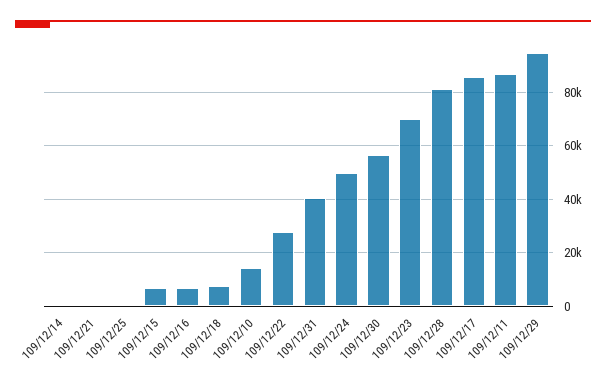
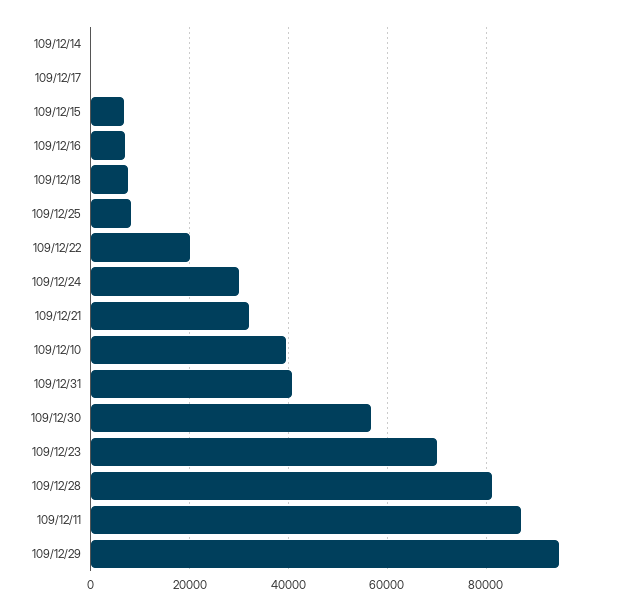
  {
    "109/12/14": 0,
-   "109/12/21": 0,
+   "109/12/21": 32000,
-   "109/12/25": 0,
+   "109/12/25": 8000,
    "109/12/15": 6000,
    "109/12/16": 6000,
    "109/12/18": 8000,
-   "109/12/10": 15000,
+   "109/12/10": 40000,
-   "109/12/22": 27500,
+   "109/12/22": 20000,
    "109/12/31": 40000,
-   "109/12/24": 50000,
+   "109/12/24": 30000,
    "109/12/30": 56000,
    "109/12/23": 70000,
    "109/12/28": 82000,
-   "109/12/17": 85000,
+   "109/12/17": 0,
    "109/12/11": 88000,
    "109/12/29": 94000
  }

